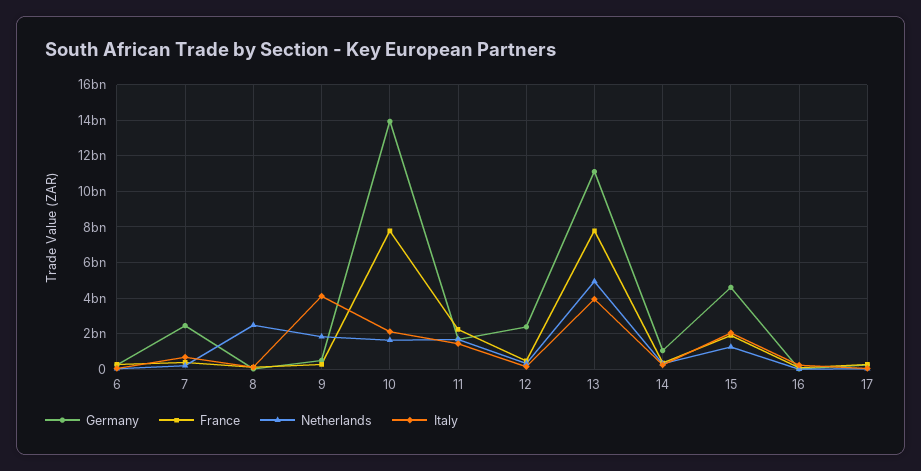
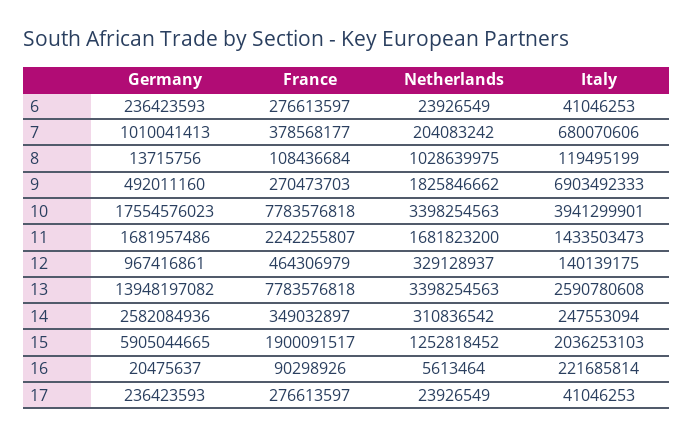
  {
    "Germany": {
      "6": 236423593,
-     "7": 2500000000,
+     "7": 1010041413,
      "8": 13715756,
      "9": 492011160,
-     "10": 14000000000,
+     "10": 17554576023,
      "11": 1681957486,
-     "12": 2500000000,
+     "12": 967416861,
-     "13": 11000000000,
+     "13": 13948197082,
-     "14": 1000000000,
+     "14": 2582084936,
-     "15": 4500000000,
+     "15": 5905044665,
      "16": 20475637,
      "17": 236423593
    },
    "France": {
      "6": 276613597,
      "7": 378568177,
      "8": 108436684,
      "9": 270473703,
      "10": 7783576818,
      "11": 2242255807,
      "12": 464306979,
      "13": 7783576818,
      "14": 349032897,
      "15": 1900091517,
      "16": 90298926,
      "17": 276613597
    },
    "Netherlands": {
      "6": 23926549,
      "7": 204083242,
-     "8": 2500000000,
+     "8": 1028639975,
      "9": 1825846662,
-     "10": 1500000000,
+     "10": 3398254563,
      "11": 1681823200,
      "12": 329128937,
-     "13": 5000000000,
+     "13": 3398254563,
      "14": 310836542,
      "15": 1252818452,
      "16": 5613464,
      "17": 23926549
    },
    "Italy": {
      "6": 41046253,
      "7": 680070606,
      "8": 119495199,
-     "9": 4000000000,
+     "9": 6903492333,
-     "10": 2000000000,
+     "10": 3941299901,
      "11": 1433503473,
      "12": 140139175,
-     "13": 4000000000,
+     "13": 2590780608,
      "14": 247553094,
      "15": 2036253103,
      "16": 221685814,
      "17": 41046253
    }
  }

